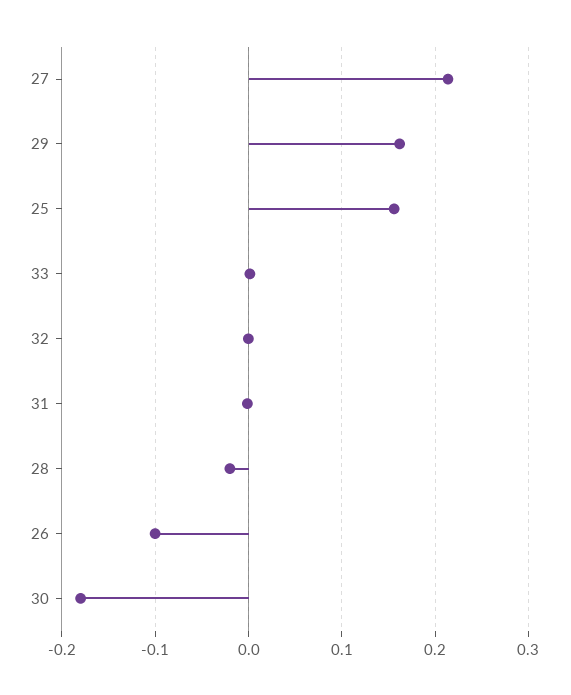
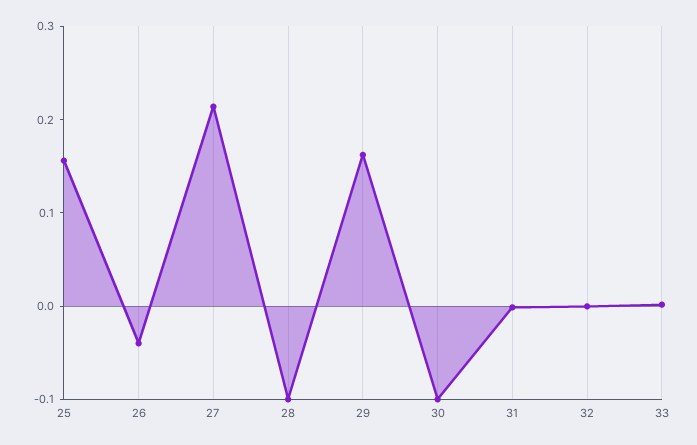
  {
    "27": 0.21,
    "29": 0.16,
    "25": 0.16,
    "33": 0,
    "32": 0,
    "31": 0,
-   "28": -0.02,
+   "28": -0.1,
-   "26": -0.1,
+   "26": -0.04,
-   "30": -0.18
+   "30": -0.1
  }

